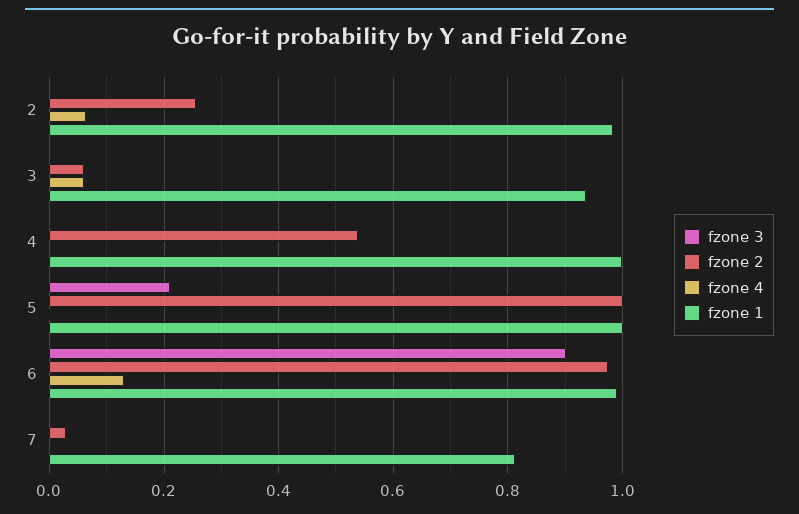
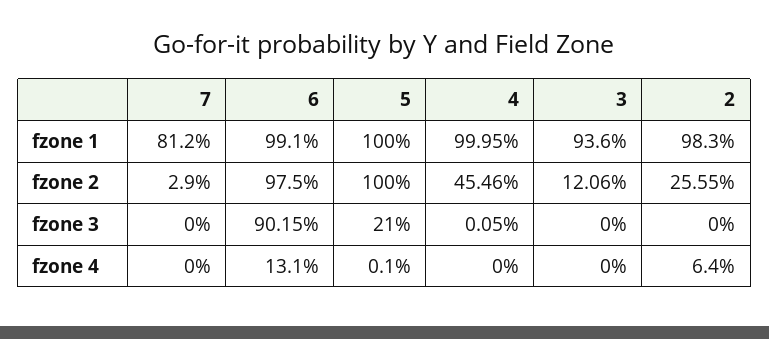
  {
    "fzone 3": {
      "2": 0,
      "3": 0,
      "4": 0.0005,
      "5": 0.21,
      "6": 0.9015,
      "7": 0
    },
    "fzone 2": {
      "2": 0.2555,
-     "3": 0.06,
+     "3": 0.1206,
-     "4": 0.54,
+     "4": 0.4546,
      "5": 1,
      "6": 0.975,
      "7": 0.029
    },
    "fzone 4": {
      "2": 0.064,
-     "3": 0.06,
+     "3": 0,
      "4": 0,
      "5": 0.001,
      "6": 0.131,
      "7": 0
    },
    "fzone 1": {
      "2": 0.983,
      "3": 0.936,
      "4": 0.9995,
      "5": 1,
      "6": 0.991,
      "7": 0.812
    }
  }

